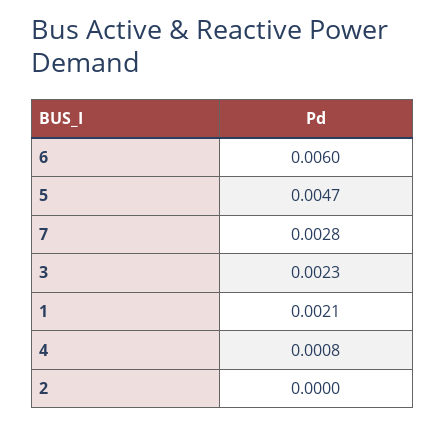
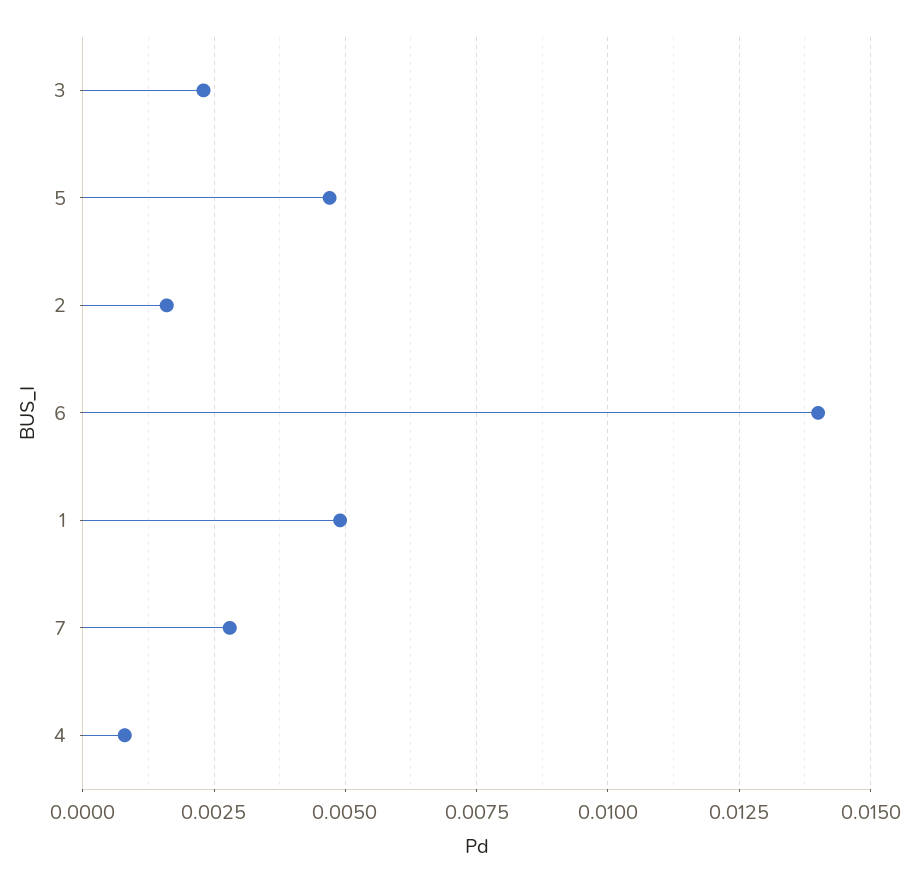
  {
-   "6": 0.006,
+   "6": 0.014,
    "5": 0.0047,
    "7": 0.0028,
    "3": 0.0023,
-   "1": 0.0021,
+   "1": 0.005,
    "4": 0.0008,
-   "2": 0
+   "2": 0.0015
  }

